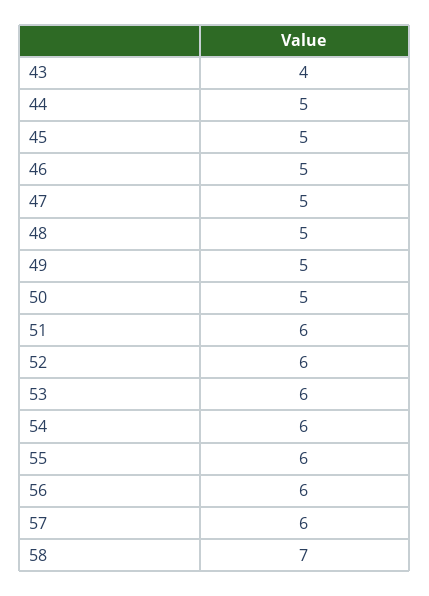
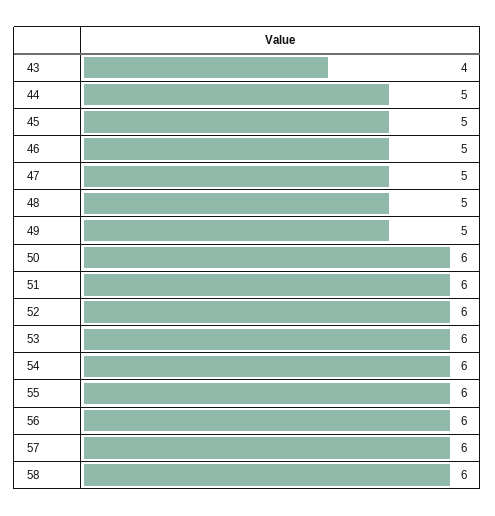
  {
    "43": 4,
    "44": 5,
    "45": 5,
    "46": 5,
    "47": 5,
    "48": 5,
    "49": 5,
-   "50": 5,
+   "50": 6,
    "51": 6,
    "52": 6,
    "53": 6,
    "54": 6,
    "55": 6,
    "56": 6,
    "57": 6,
-   "58": 7
+   "58": 6
  }

